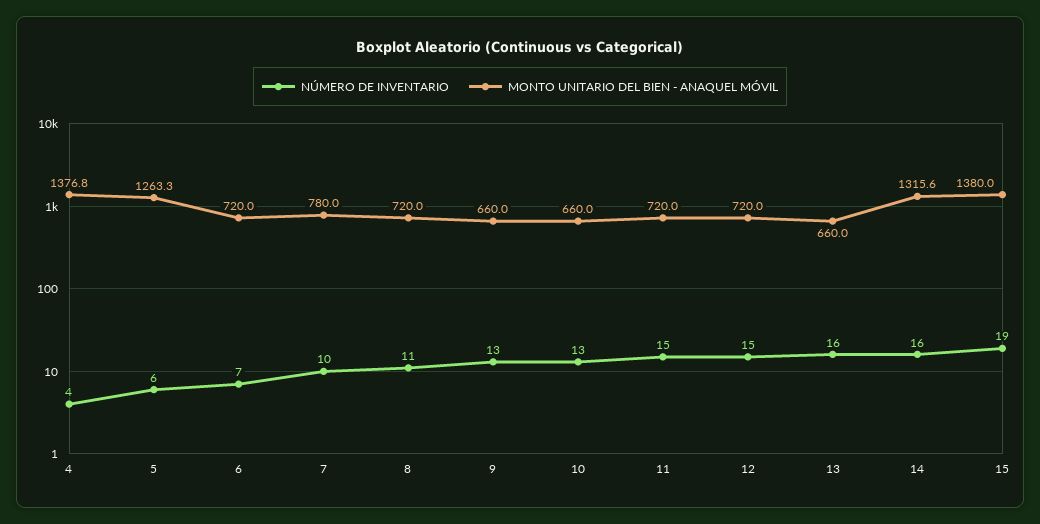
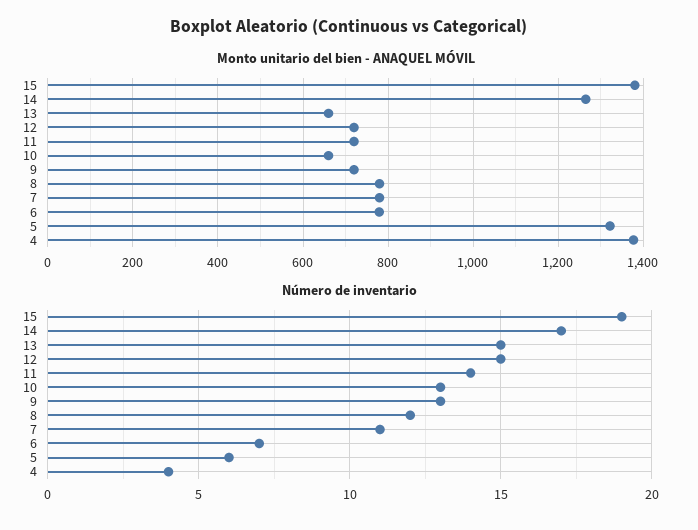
  {
    "NÚMERO DE INVENTARIO": {
      "4": 4,
      "5": 6,
      "6": 7,
-     "7": 10,
+     "7": 11,
-     "8": 11,
+     "8": 12,
      "9": 13,
      "10": 13,
-     "11": 15,
+     "11": 14,
      "12": 15,
-     "13": 16,
+     "13": 15,
-     "14": 16,
+     "14": 17,
      "15": 19
    },
    "MONTO UNITARIO DEL BIEN - ANAQUEL MÓVIL": {
      "4": 1376.8,
-     "5": 1263.3,
+     "5": 1320,
-     "6": 720,
+     "6": 780,
      "7": 780,
-     "8": 720,
+     "8": 780,
-     "9": 660,
+     "9": 720,
      "10": 660,
      "11": 720,
      "12": 720,
      "13": 660,
-     "14": 1315.6,
+     "14": 1260,
      "15": 1380
    }
  }

